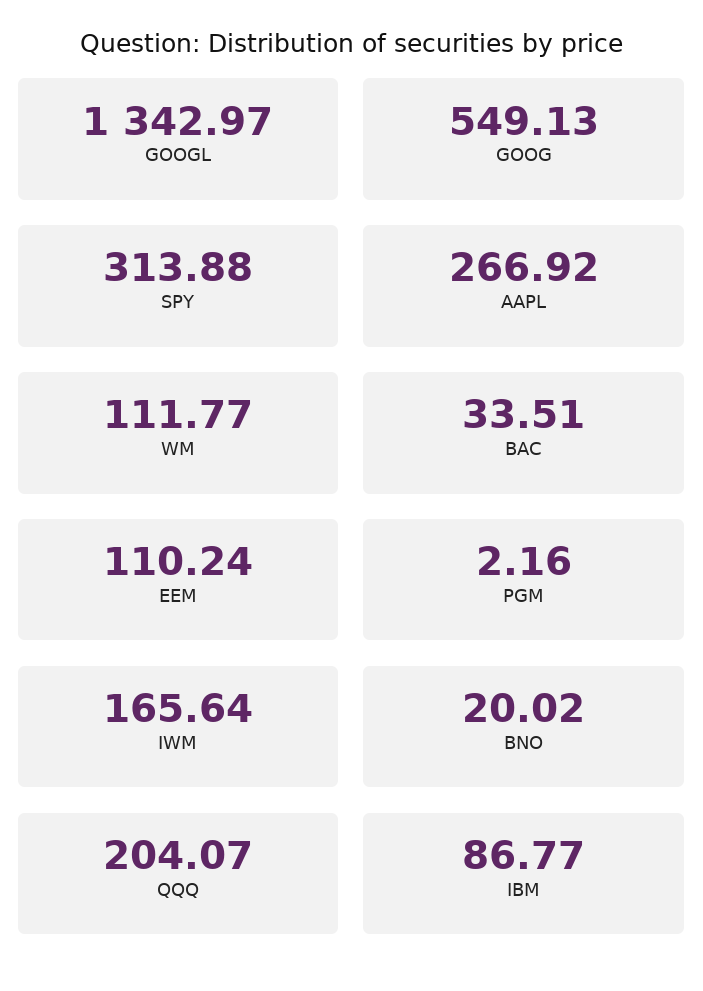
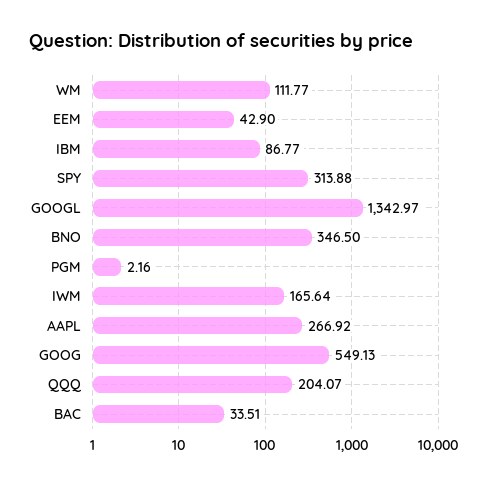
  {
    "GOOGL": 1342.97,
    "GOOG": 549.13,
    "SPY": 313.88,
    "AAPL": 266.92,
    "WM": 111.77,
    "BAC": 33.51,
-   "EEM": 110.24,
+   "EEM": 42.9,
    "PGM": 2.16,
    "IWM": 165.64,
-   "BNO": 20.02,
+   "BNO": 346.5,
    "QQQ": 204.07,
    "IBM": 86.77
  }

